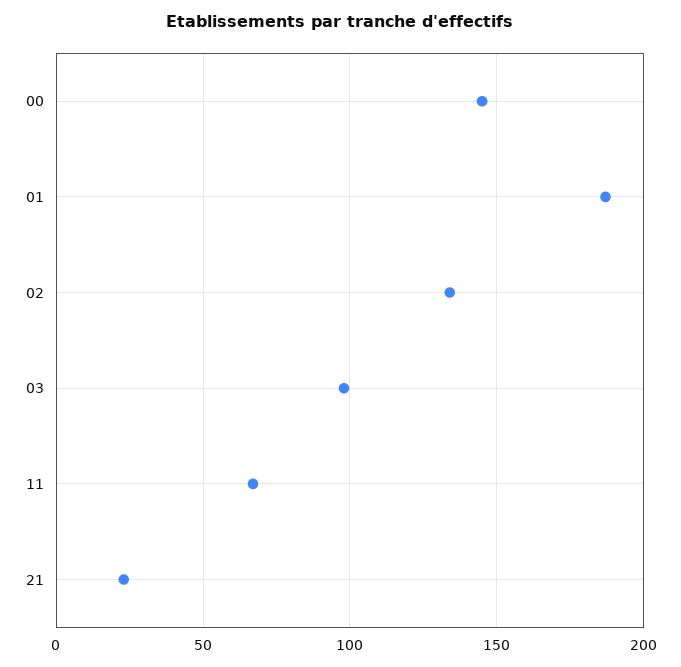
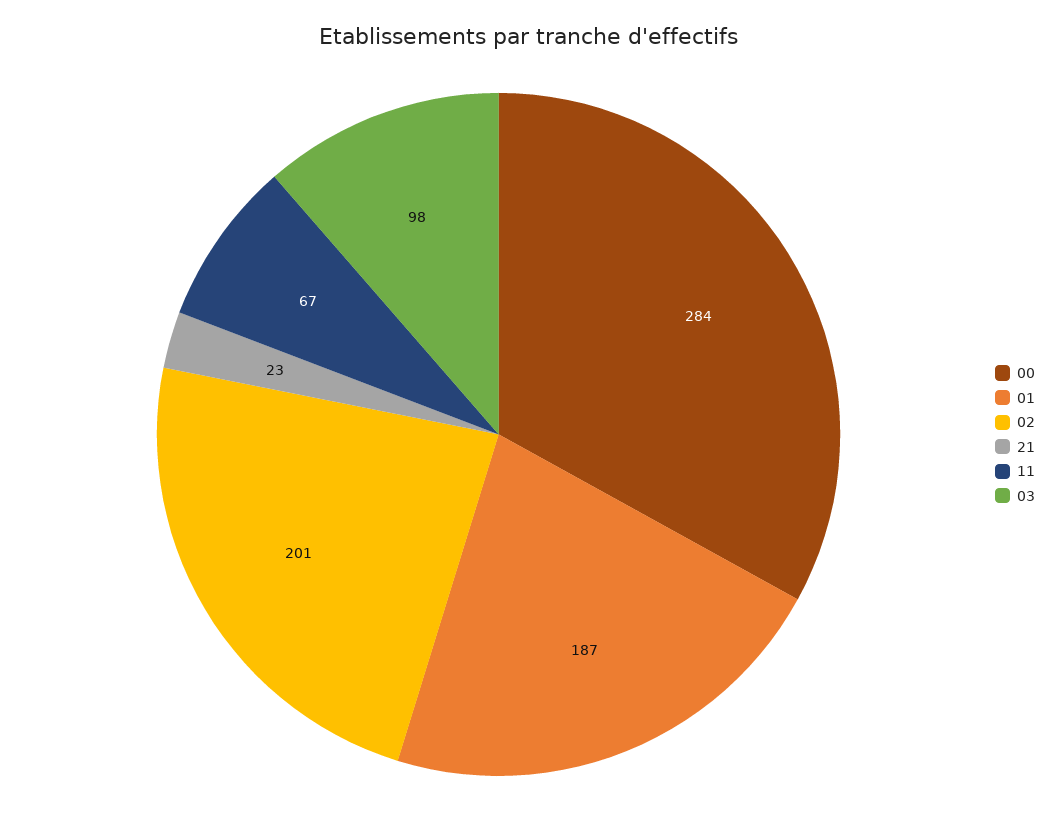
  {
-   "00": 145,
+   "00": 284,
    "01": 187,
-   "02": 135,
+   "02": 201,
    "03": 98,
    "11": 67,
    "21": 23
  }

